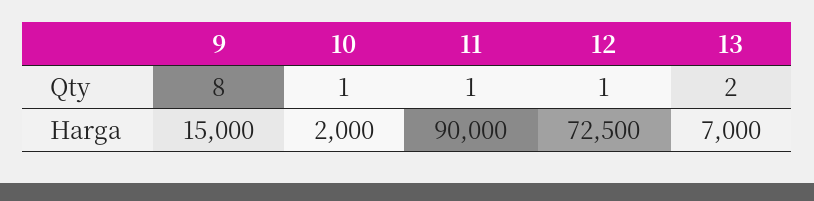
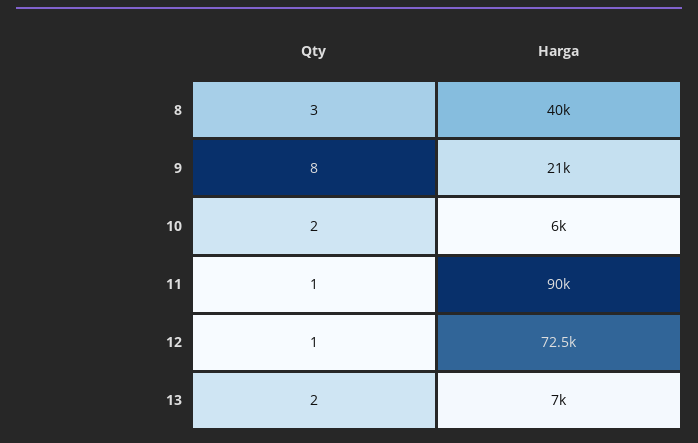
  {
    "9": {
      "Qty": 8,
-     "Harga": 15000
+     "Harga": 21000
    },
    "10": {
-     "Qty": 1,
+     "Qty": 2,
-     "Harga": 2000
+     "Harga": 6000
    },
    "11": {
      "Qty": 1,
      "Harga": 90000
    },
    "12": {
      "Qty": 1,
      "Harga": 72500
    },
    "13": {
      "Qty": 2,
      "Harga": 7000
-   }
+   },
+   "8": {
+     "Qty": 3,
+     "Harga": 40000
+   }
  }

